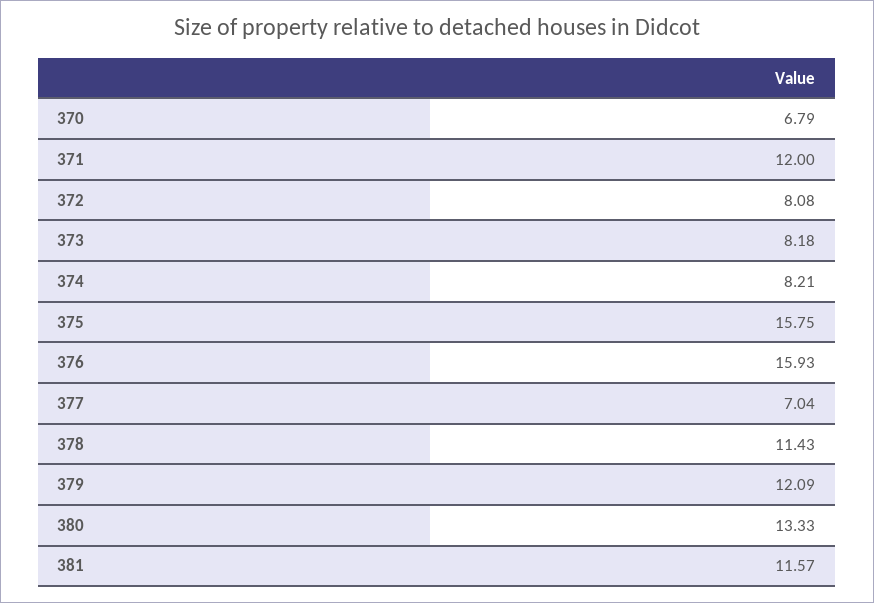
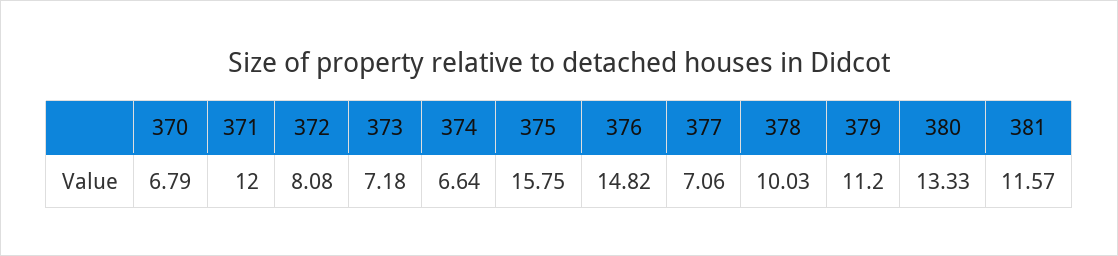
  {
    "370": 6.79,
    "371": 12,
    "372": 8.08,
-   "373": 8.18,
+   "373": 7.18,
-   "374": 8.21,
+   "374": 6.64,
    "375": 15.75,
-   "376": 15.93,
+   "376": 14.82,
-   "377": 7.04,
+   "377": 7.06,
-   "378": 11.43,
+   "378": 10.03,
-   "379": 12.09,
+   "379": 11.2,
    "380": 13.33,
    "381": 11.57
  }

